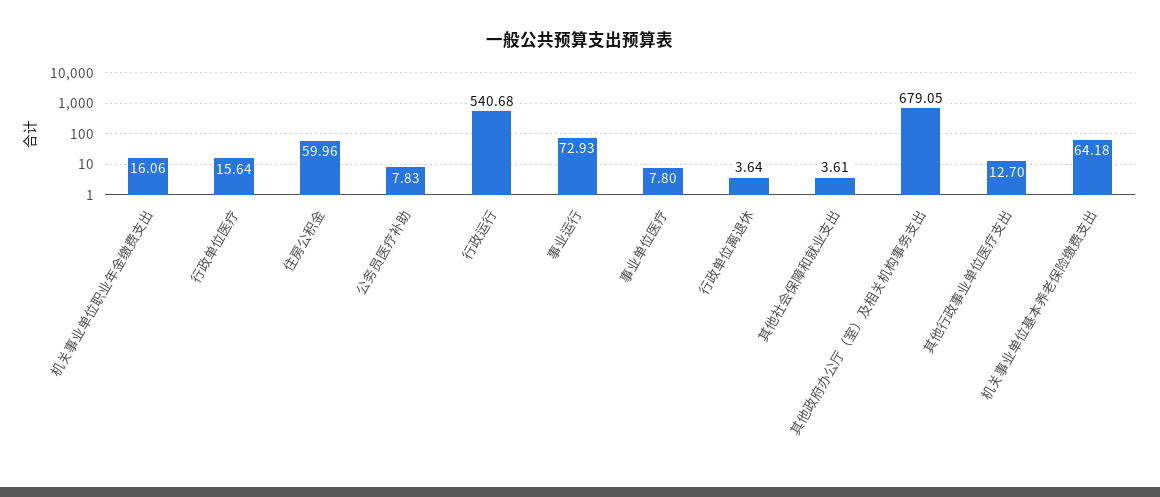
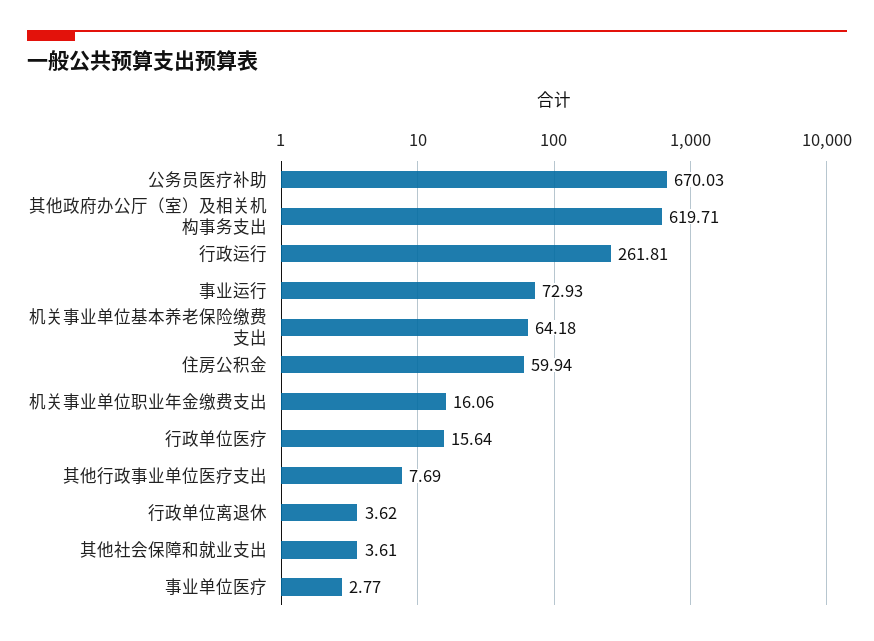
  {
    "机关事业单位职业年金缴费支出": 16.06,
    "行政单位医疗": 15.64,
-   "住房公积金": 59.96,
+   "住房公积金": 59.94,
-   "公务员医疗补助": 7.83,
+   "公务员医疗补助": 670.03,
-   "行政运行": 540.68,
+   "行政运行": 261.81,
    "事业运行": 72.93,
-   "事业单位医疗": 7.8,
+   "事业单位医疗": 2.77,
-   "行政单位离退休": 3.64,
+   "行政单位离退休": 3.62,
    "其他社会保障和就业支出": 3.61,
-   "其他政府办公厅（室）及相关机构事务支出": 679.05,
+   "其他政府办公厅（室）及相关机构事务支出": 619.71,
-   "其他行政事业单位医疗支出": 12.7,
+   "其他行政事业单位医疗支出": 7.69,
    "机关事业单位基本养老保险缴费支出": 64.18
  }

